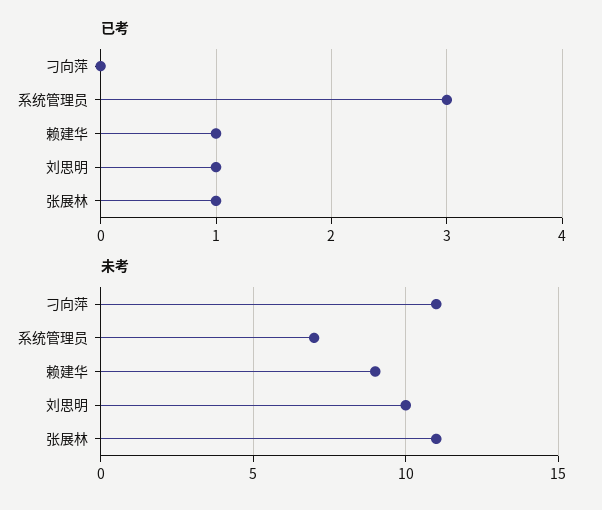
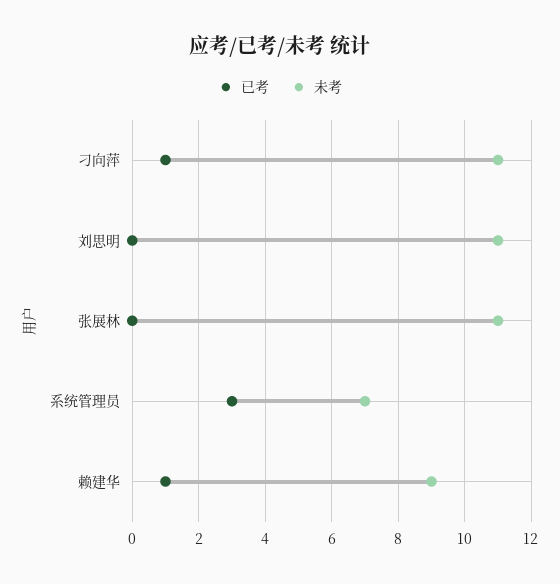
  {
    "已考": {
-     "刁向萍": 0,
+     "刁向萍": 1,
      "系统管理员": 3,
      "赖建华": 1,
-     "刘思明": 1,
+     "刘思明": 0,
-     "张展林": 1
+     "张展林": 0
    },
    "未考": {
      "刁向萍": 11,
      "系统管理员": 7,
      "赖建华": 9,
-     "刘思明": 10,
+     "刘思明": 11,
      "张展林": 11
    }
  }

